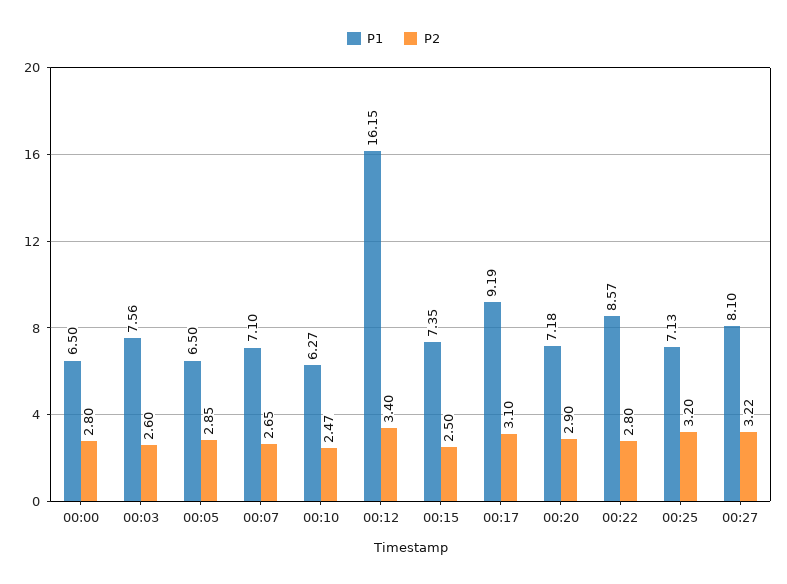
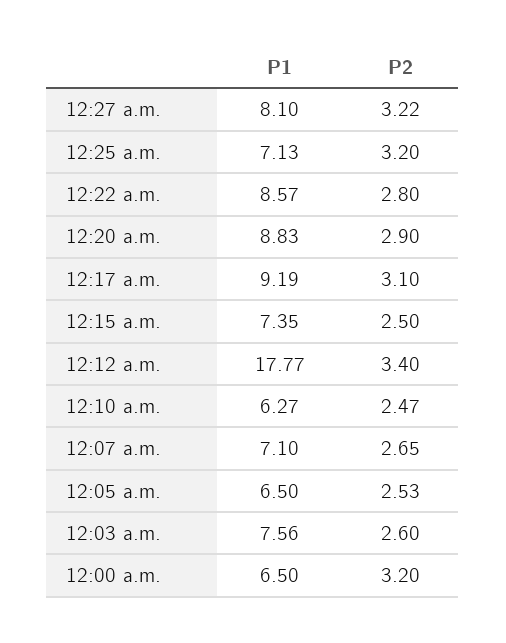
  {
    "P1": {
      "00:00": 6.5,
      "00:03": 7.56,
      "00:05": 6.5,
      "00:07": 7.1,
      "00:10": 6.27,
-     "00:12": 16.15,
+     "00:12": 17.77,
      "00:15": 7.35,
      "00:17": 9.19,
-     "00:20": 7.18,
+     "00:20": 8.83,
      "00:22": 8.57,
      "00:25": 7.13,
      "00:27": 8.1
    },
    "P2": {
-     "00:00": 2.8,
+     "00:00": 3.2,
      "00:03": 2.6,
-     "00:05": 2.85,
+     "00:05": 2.53,
      "00:07": 2.65,
      "00:10": 2.47,
      "00:12": 3.4,
      "00:15": 2.5,
      "00:17": 3.1,
      "00:20": 2.9,
      "00:22": 2.8,
      "00:25": 3.2,
      "00:27": 3.22
    }
  }

